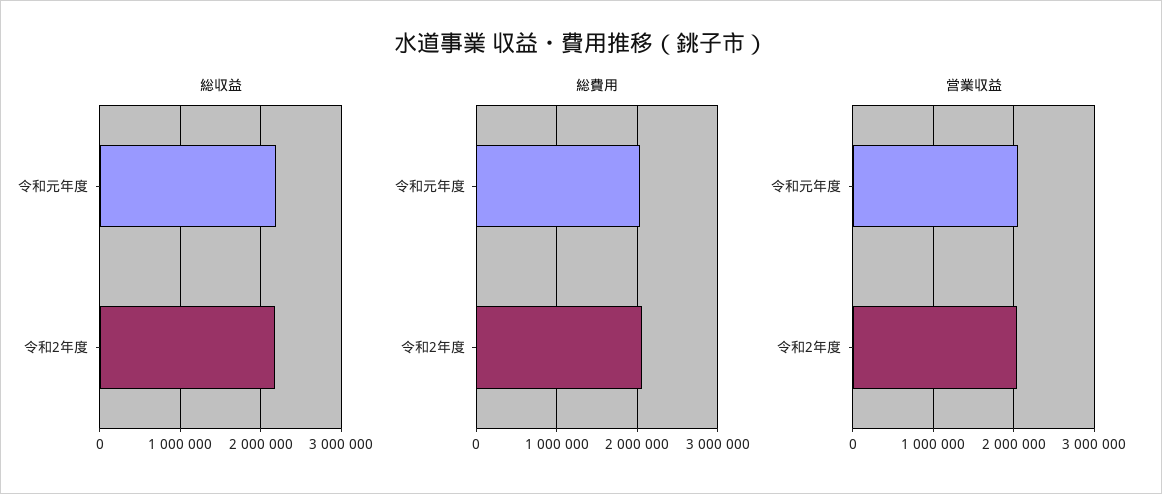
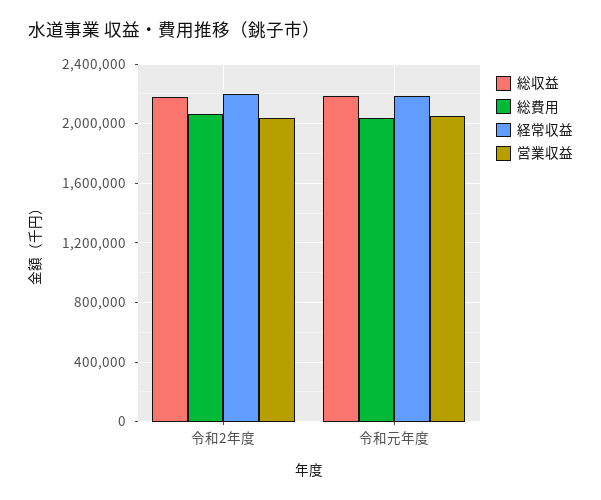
  {
    "総収益": {
      "令和元年度": 2200000,
      "令和2年度": 2200000
    },
    "総費用": {
      "令和元年度": 2050000,
      "令和2年度": 2050000
    },
    "営業収益": {
      "令和元年度": 2050000,
      "令和2年度": 2050000
-   }
+   },
+   "経常収益": {
+     "令和2年度": 2200000,
+     "令和元年度": 2200000
+   }
  }

